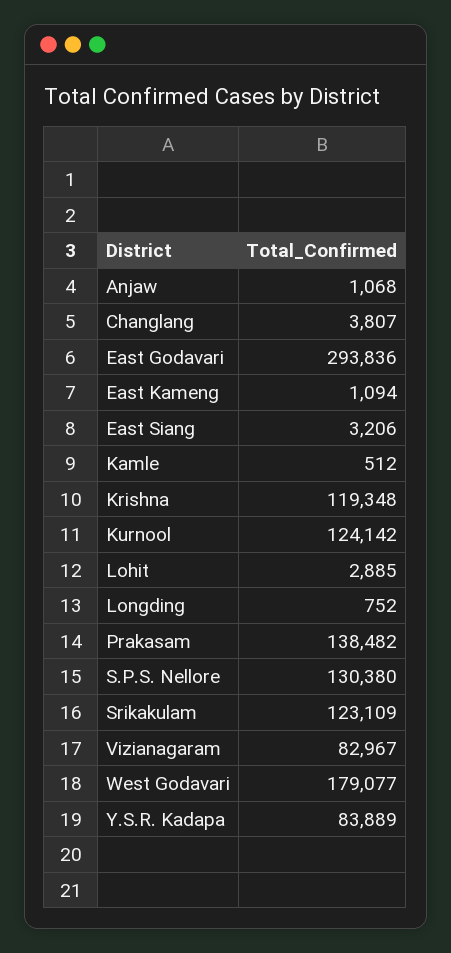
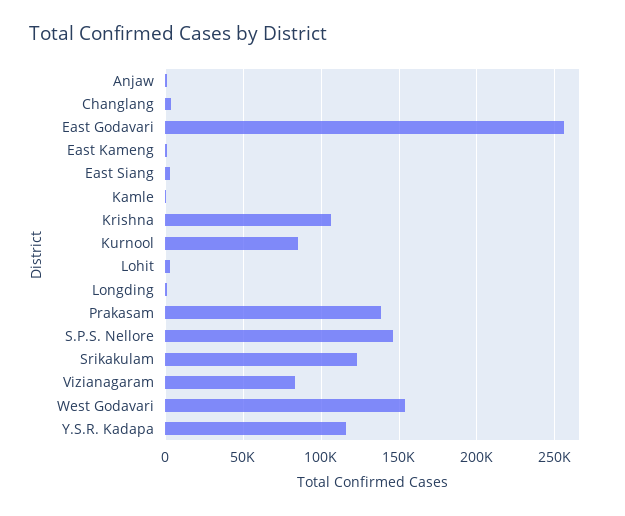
  {
    "Anjaw": 1068,
    "Changlang": 3807,
-   "East Godavari": 293836,
+   "East Godavari": 255000,
    "East Kameng": 1094,
    "East Siang": 3206,
    "Kamle": 512,
-   "Krishna": 119348,
+   "Krishna": 105000,
-   "Kurnool": 124142,
+   "Kurnool": 85000,
    "Lohit": 2885,
    "Longding": 752,
    "Prakasam": 138482,
-   "S.P.S. Nellore": 130380,
+   "S.P.S. Nellore": 145000,
    "Srikakulam": 123109,
    "Vizianagaram": 82967,
-   "West Godavari": 179077,
+   "West Godavari": 155000,
-   "Y.S.R. Kadapa": 83889
+   "Y.S.R. Kadapa": 115000
  }

